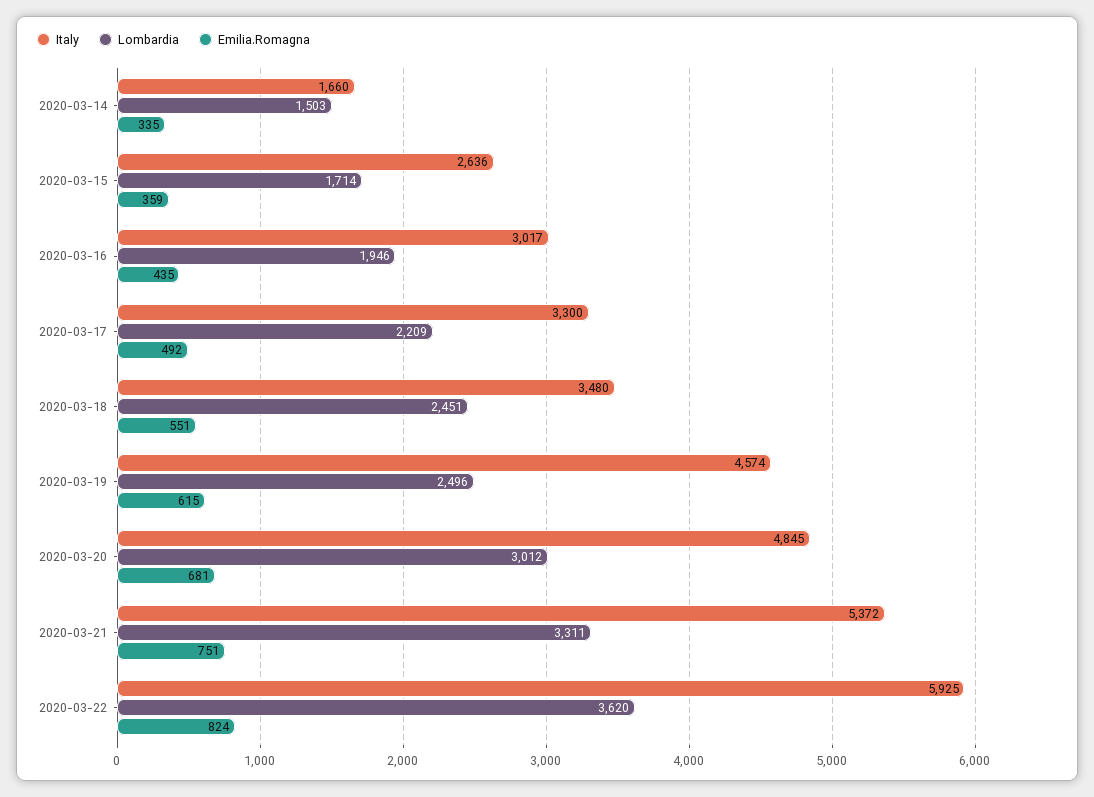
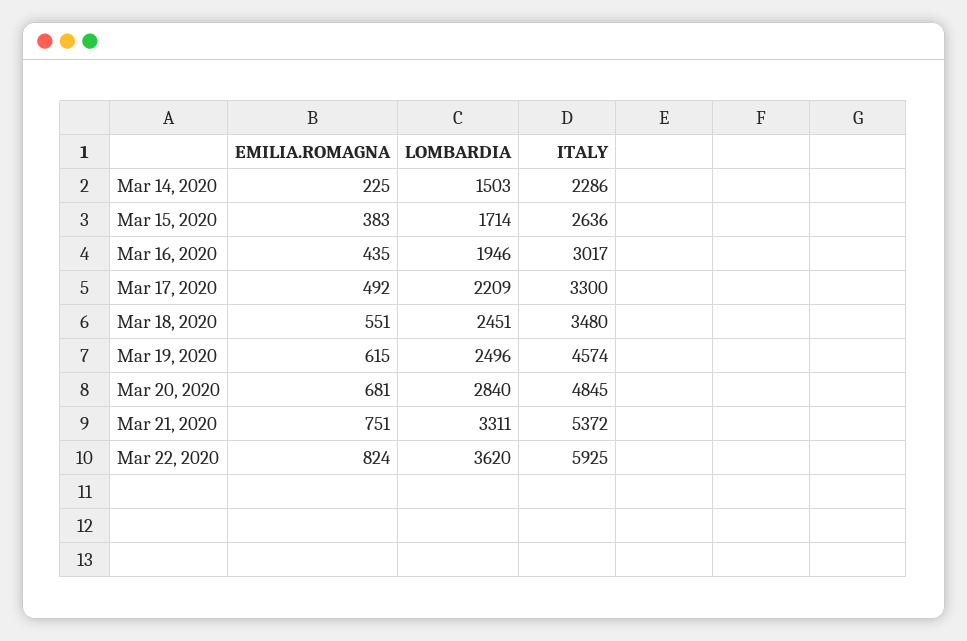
  {
    "Italy": {
-     "2020-03-14": 1660,
+     "2020-03-14": 2286,
      "2020-03-15": 2636,
      "2020-03-16": 3017,
      "2020-03-17": 3300,
      "2020-03-18": 3480,
      "2020-03-19": 4574,
      "2020-03-20": 4845,
      "2020-03-21": 5372,
      "2020-03-22": 5925
    },
    "Lombardia": {
      "2020-03-14": 1503,
      "2020-03-15": 1714,
      "2020-03-16": 1946,
      "2020-03-17": 2209,
      "2020-03-18": 2451,
      "2020-03-19": 2496,
-     "2020-03-20": 3012,
+     "2020-03-20": 2840,
      "2020-03-21": 3311,
      "2020-03-22": 3620
    },
    "Emilia.Romagna": {
-     "2020-03-14": 335,
+     "2020-03-14": 225,
-     "2020-03-15": 359,
+     "2020-03-15": 383,
      "2020-03-16": 435,
      "2020-03-17": 492,
      "2020-03-18": 551,
      "2020-03-19": 615,
      "2020-03-20": 681,
      "2020-03-21": 751,
      "2020-03-22": 824
    }
  }

